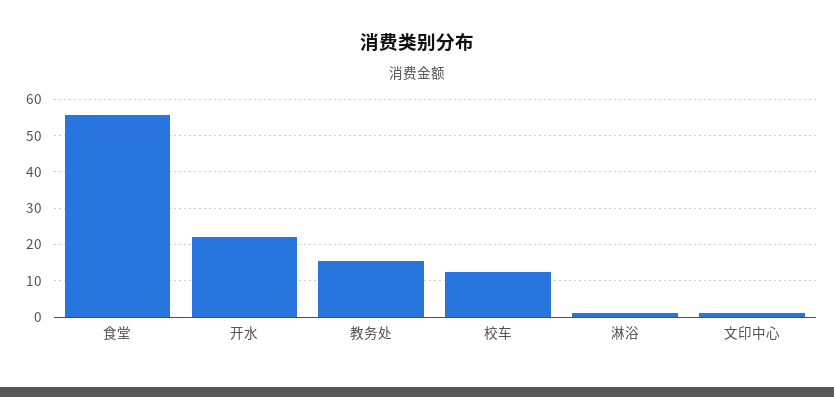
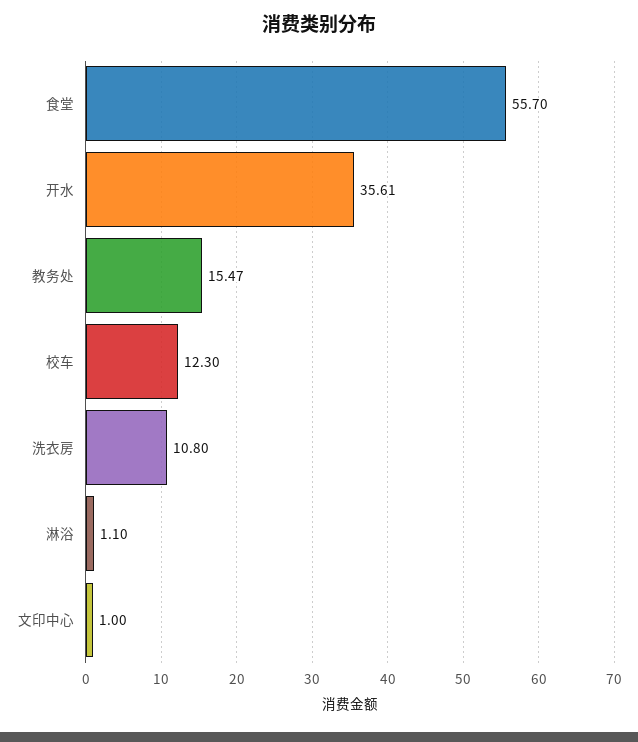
  {
    "食堂": 55.7,
-   "开水": 22,
+   "开水": 35.61,
    "教务处": 15.47,
    "校车": 12.3,
    "淋浴": 1.1,
-   "文印中心": 1
+   "文印中心": 1,
+   "洗衣房": 10.8
  }

